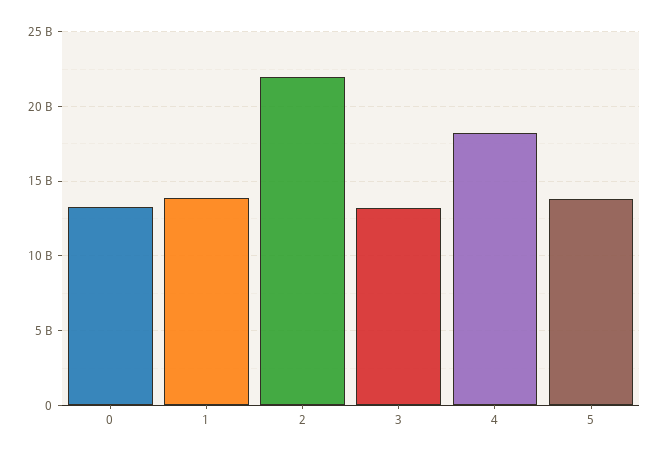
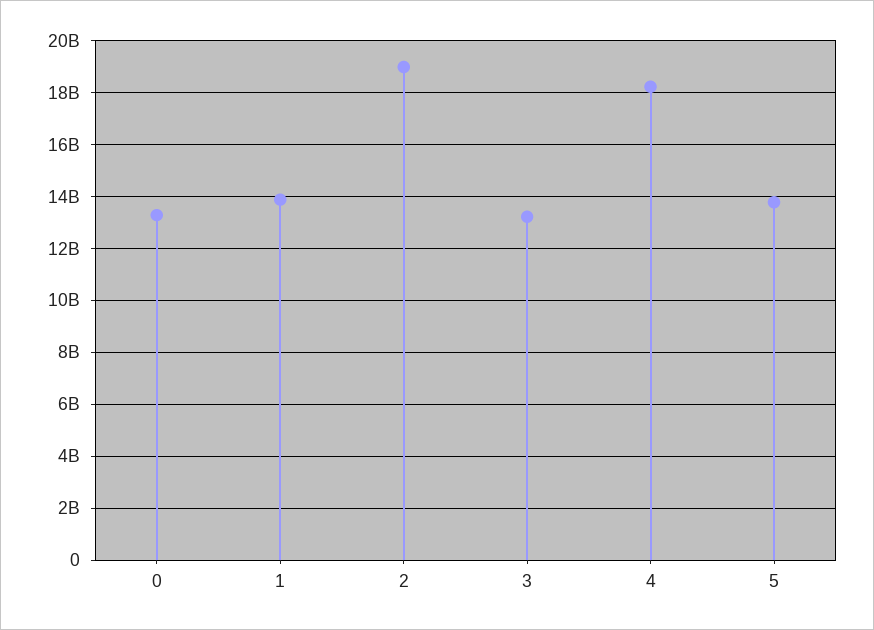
  {
    "0": 13250000000,
    "1": 14000000000,
-   "2": 22000000000,
+   "2": 19000000000,
    "3": 13250000000,
    "4": 18250000000,
    "5": 13750000000
  }

